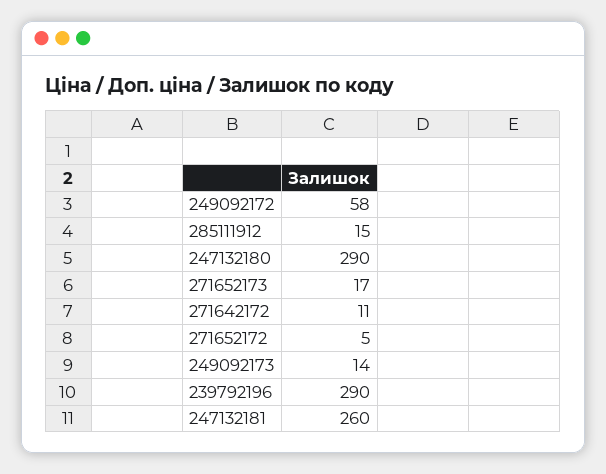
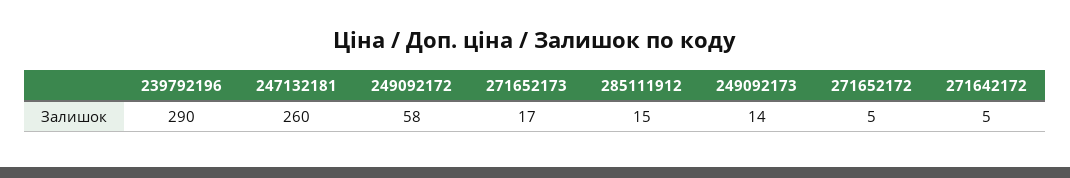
  {
    "249092172": 58,
    "285111912": 15,
-   "247132180": 290,
    "271652173": 17,
-   "271642172": 11,
+   "271642172": 5,
    "271652172": 5,
    "249092173": 14,
    "239792196": 290,
    "247132181": 260
  }

